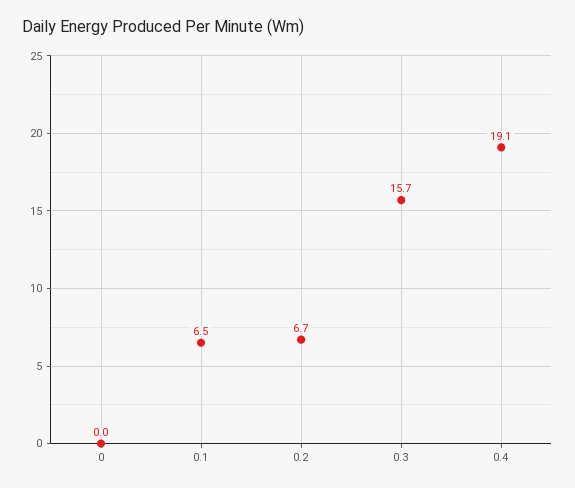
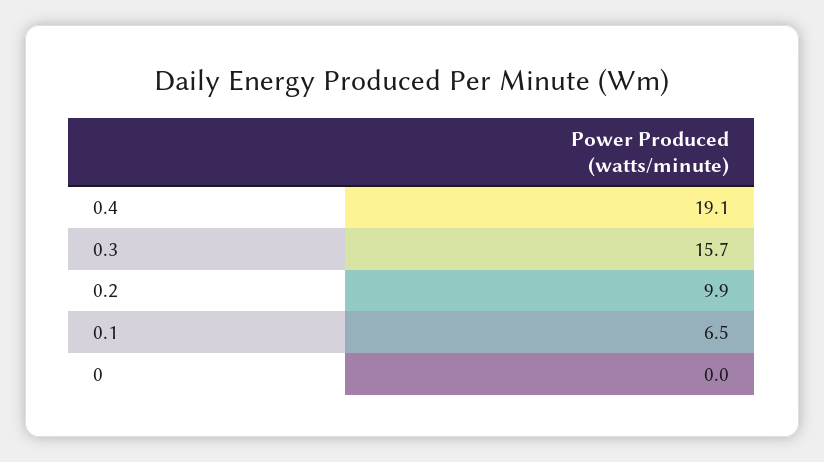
  {
    "0": 0,
    "0.1": 6.5,
-   "0.2": 6.7,
+   "0.2": 9.9,
    "0.3": 15.7,
    "0.4": 19.1
  }

